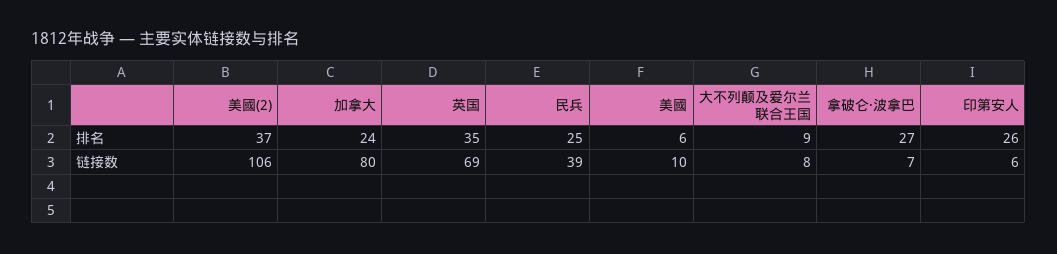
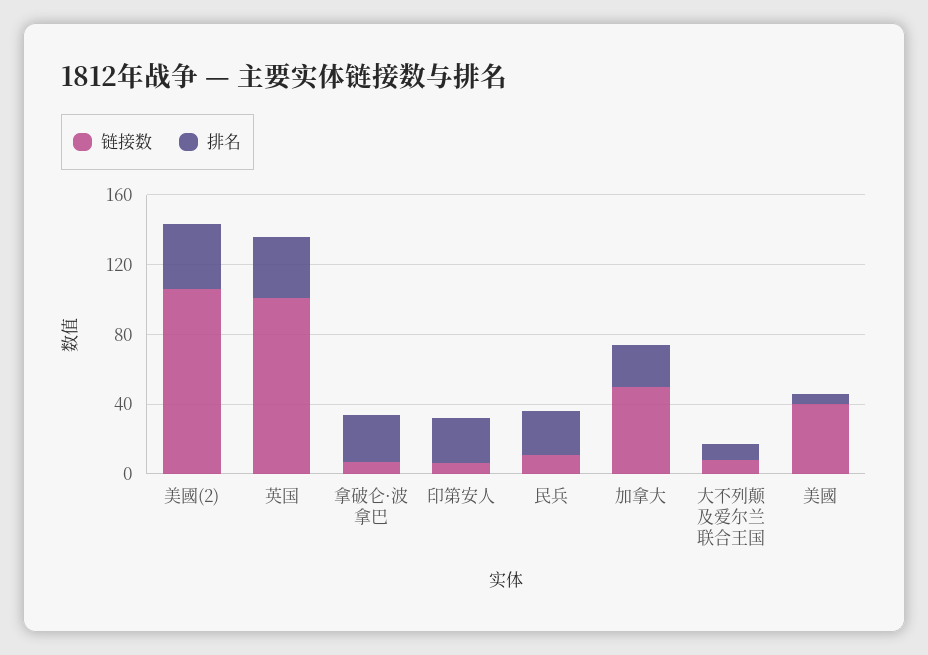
  {
    "排名": {
      "美國(2)": 37,
      "加拿大": 24,
      "英国": 35,
      "民兵": 25,
      "美國": 6,
      "大不列颠及爱尔兰联合王国": 9,
      "拿破仑·波拿巴": 27,
      "印第安人": 26
    },
    "链接数": {
      "美國(2)": 106,
-     "加拿大": 80,
+     "加拿大": 50,
-     "英国": 69,
+     "英国": 100,
-     "民兵": 39,
+     "民兵": 10,
-     "美國": 10,
+     "美國": 40,
      "大不列颠及爱尔兰联合王国": 8,
      "拿破仑·波拿巴": 7,
      "印第安人": 6
    }
  }

